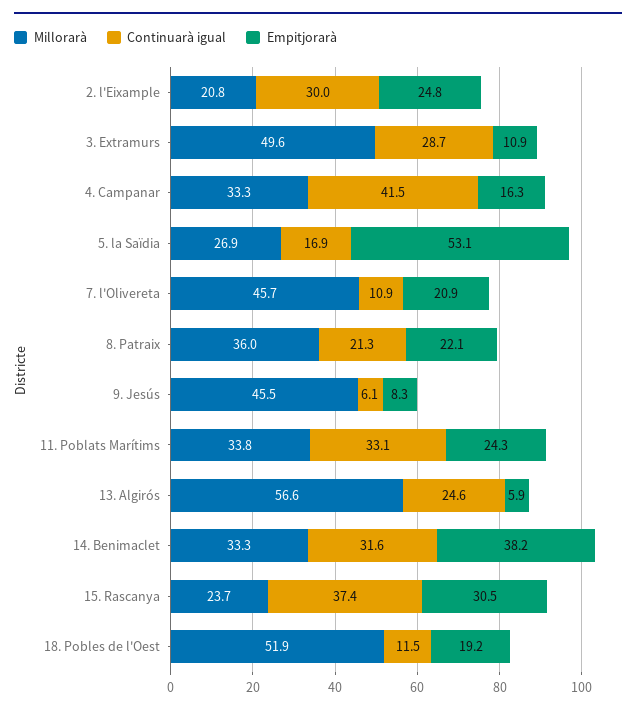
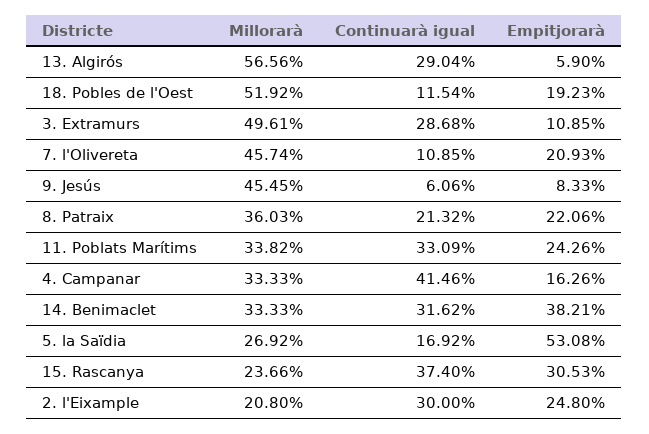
  {
    "Millorarà": {
      "2. l'Eixample": 20.8,
      "3. Extramurs": 49.61,
      "4. Campanar": 33.33,
      "5. la Saïdia": 26.92,
      "7. l'Olivereta": 45.74,
      "8. Patraix": 36.03,
      "9. Jesús": 45.45,
      "11. Poblats Marítims": 33.82,
      "13. Algirós": 56.56,
      "14. Benimaclet": 33.33,
      "15. Rascanya": 23.66,
      "18. Pobles de l'Oest": 51.92
    },
    "Continuarà igual": {
      "2. l'Eixample": 30,
      "3. Extramurs": 28.68,
      "4. Campanar": 41.46,
      "5. la Saïdia": 16.92,
      "7. l'Olivereta": 10.85,
      "8. Patraix": 21.32,
      "9. Jesús": 6.06,
      "11. Poblats Marítims": 33.09,
-     "13. Algirós": 24.6,
+     "13. Algirós": 29.04,
      "14. Benimaclet": 31.62,
      "15. Rascanya": 37.4,
      "18. Pobles de l'Oest": 11.54
    },
    "Empitjorarà": {
      "2. l'Eixample": 24.8,
      "3. Extramurs": 10.85,
      "4. Campanar": 16.26,
      "5. la Saïdia": 53.08,
      "7. l'Olivereta": 20.93,
      "8. Patraix": 22.06,
      "9. Jesús": 8.33,
      "11. Poblats Marítims": 24.26,
      "13. Algirós": 5.9,
      "14. Benimaclet": 38.21,
      "15. Rascanya": 30.53,
      "18. Pobles de l'Oest": 19.23
    }
  }

